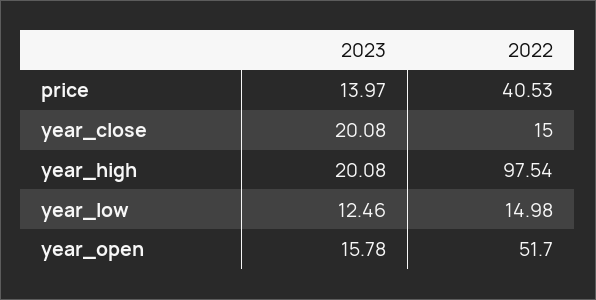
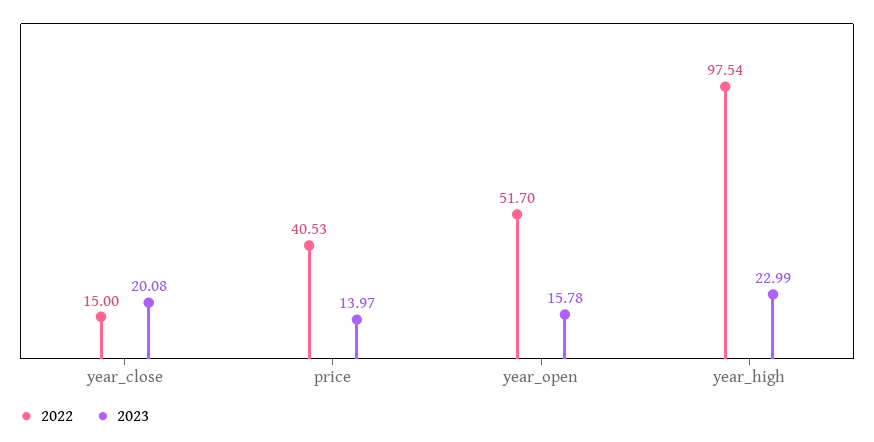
  {
    "2023": {
      "price": 13.97,
      "year_close": 20.08,
-     "year_high": 20.08,
+     "year_high": 22.99,
-     "year_low": 12.46,
      "year_open": 15.78
    },
    "2022": {
      "price": 40.53,
      "year_close": 15,
      "year_high": 97.54,
-     "year_low": 14.98,
      "year_open": 51.7
    }
  }

